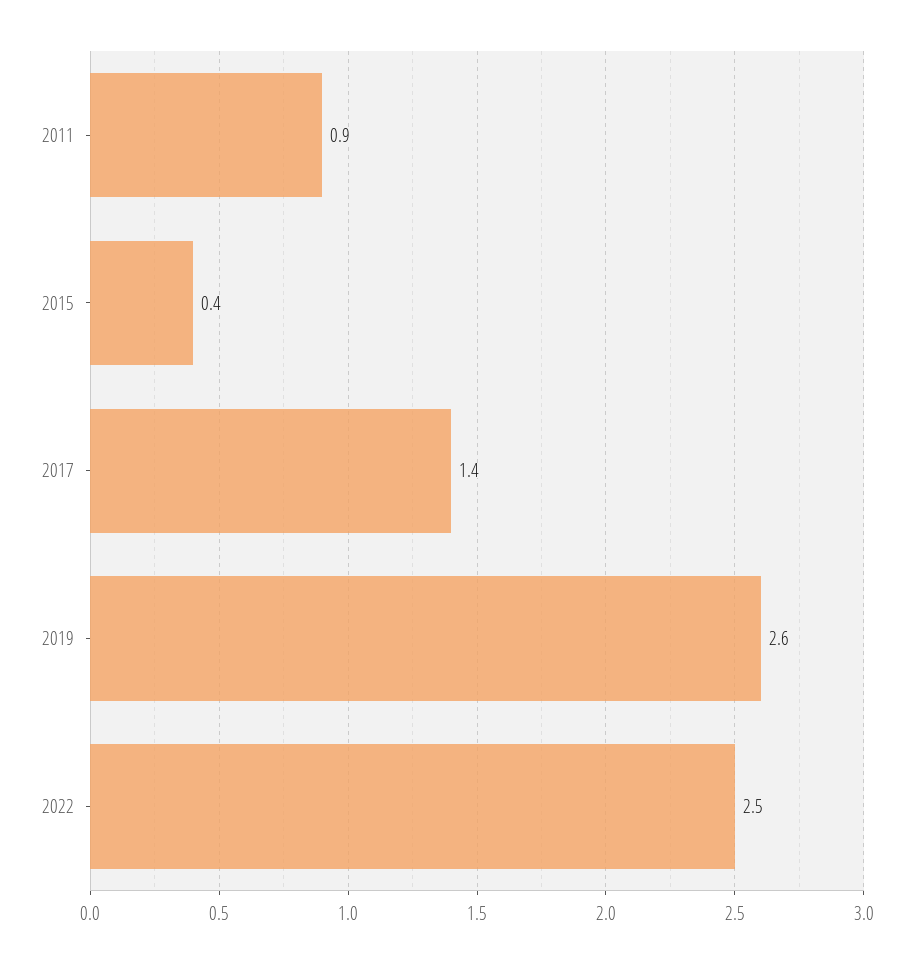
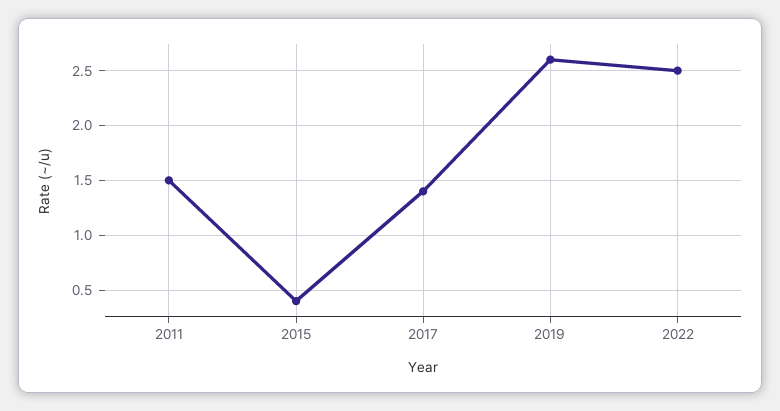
  {
-   "2011": 0.9,
+   "2011": 1.5,
    "2015": 0.4,
    "2017": 1.4,
    "2019": 2.6,
    "2022": 2.5
  }

